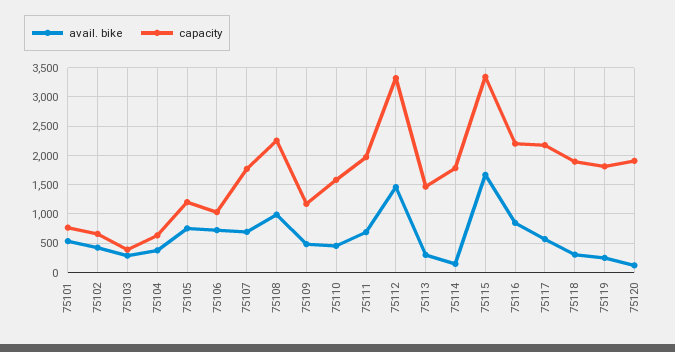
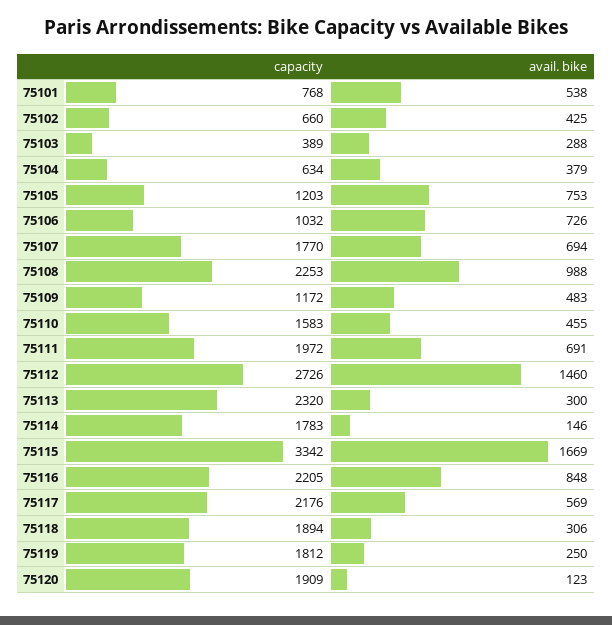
  {
    "avail. bike": {
      "75101": 538,
      "75102": 425,
      "75103": 288,
      "75104": 379,
      "75105": 753,
      "75106": 726,
      "75107": 694,
      "75108": 988,
      "75109": 483,
      "75110": 455,
      "75111": 691,
      "75112": 1460,
      "75113": 300,
      "75114": 146,
      "75115": 1669,
      "75116": 848,
      "75117": 569,
      "75118": 306,
      "75119": 250,
      "75120": 123
    },
    "capacity": {
      "75101": 768,
      "75102": 660,
      "75103": 389,
      "75104": 634,
      "75105": 1203,
      "75106": 1032,
      "75107": 1770,
      "75108": 2253,
      "75109": 1172,
      "75110": 1583,
      "75111": 1972,
-     "75112": 3250,
+     "75112": 2726,
-     "75113": 1500,
+     "75113": 2320,
      "75114": 1783,
      "75115": 3342,
      "75116": 2205,
      "75117": 2176,
      "75118": 1894,
      "75119": 1812,
      "75120": 1909
    }
  }

